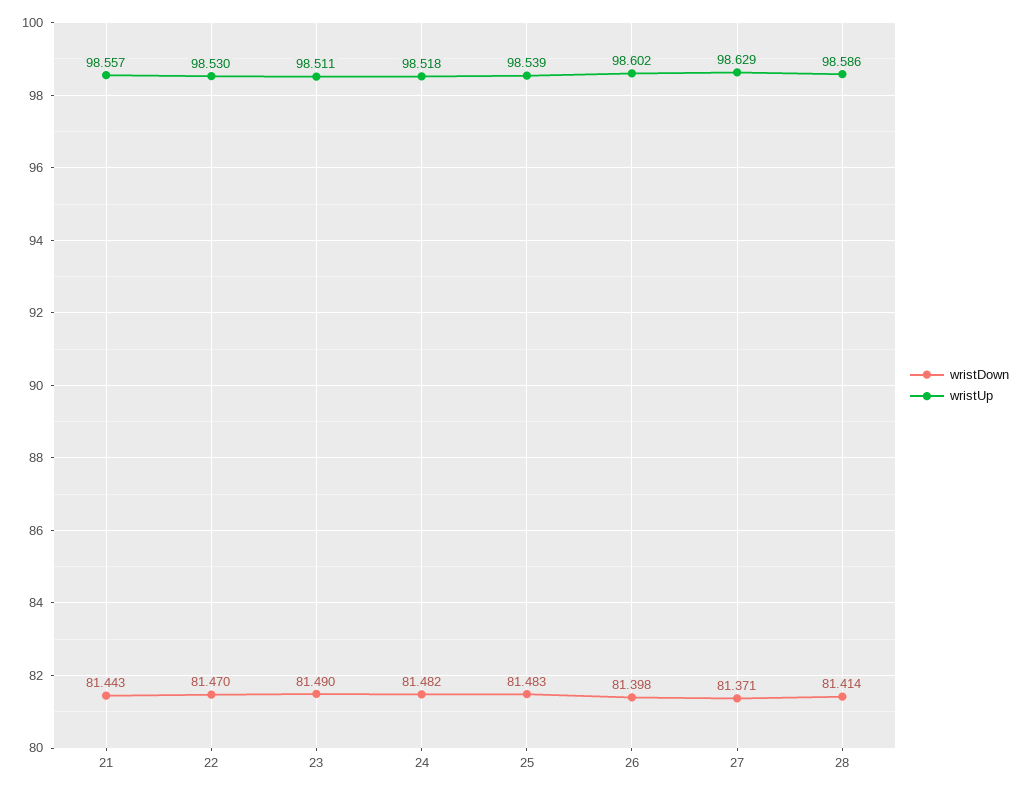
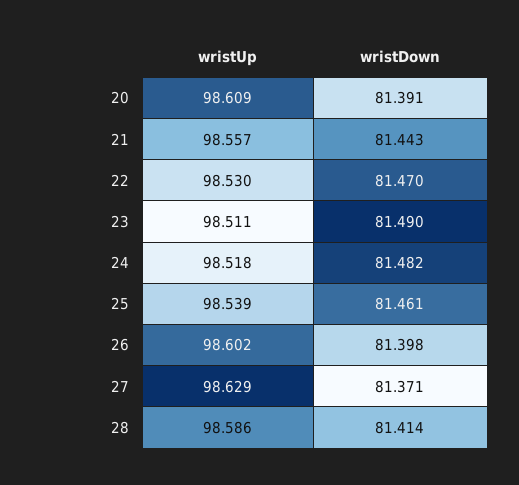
  {
    "wristDown": {
      "21": 81.443,
      "22": 81.47,
      "23": 81.49,
      "24": 81.482,
-     "25": 81.483,
+     "25": 81.461,
      "26": 81.398,
      "27": 81.371,
-     "28": 81.414
+     "28": 81.414,
+     "20": 81.391
    },
    "wristUp": {
      "21": 98.557,
      "22": 98.53,
      "23": 98.511,
      "24": 98.518,
      "25": 98.539,
      "26": 98.602,
      "27": 98.629,
-     "28": 98.586
+     "28": 98.586,
+     "20": 98.609
    }
  }

